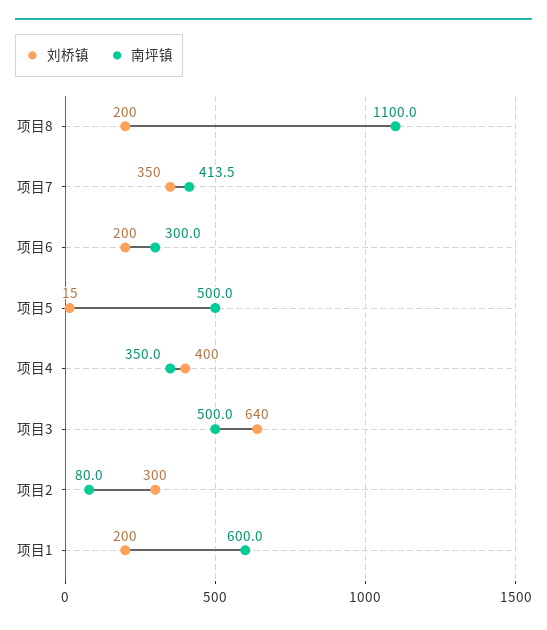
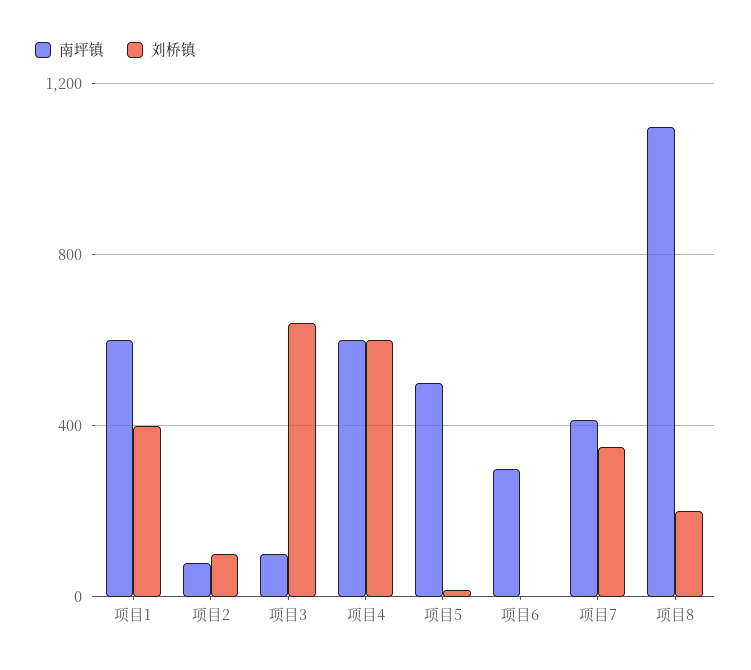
  {
    "刘桥镇": {
      "项目8": 200,
      "项目7": 350,
-     "项目6": 200,
+     "项目6": 0,
      "项目5": 15,
-     "项目4": 400,
+     "项目4": 600,
      "项目3": 640,
-     "项目2": 300,
+     "项目2": 100,
-     "项目1": 200
+     "项目1": 400
    },
    "南坪镇": {
      "项目8": 1100,
      "项目7": 413.5,
      "项目6": 300,
      "项目5": 500,
-     "项目4": 350,
+     "项目4": 600,
-     "项目3": 500,
+     "项目3": 100,
      "项目2": 80,
      "项目1": 600
    }
  }

